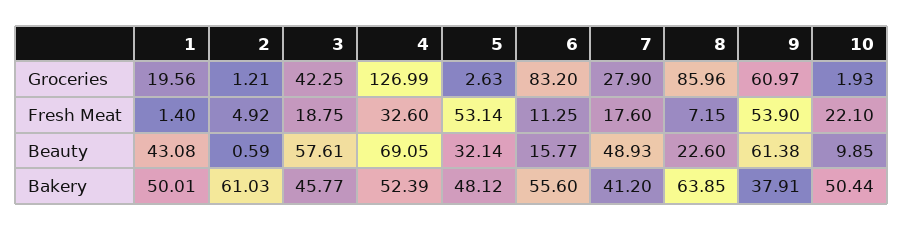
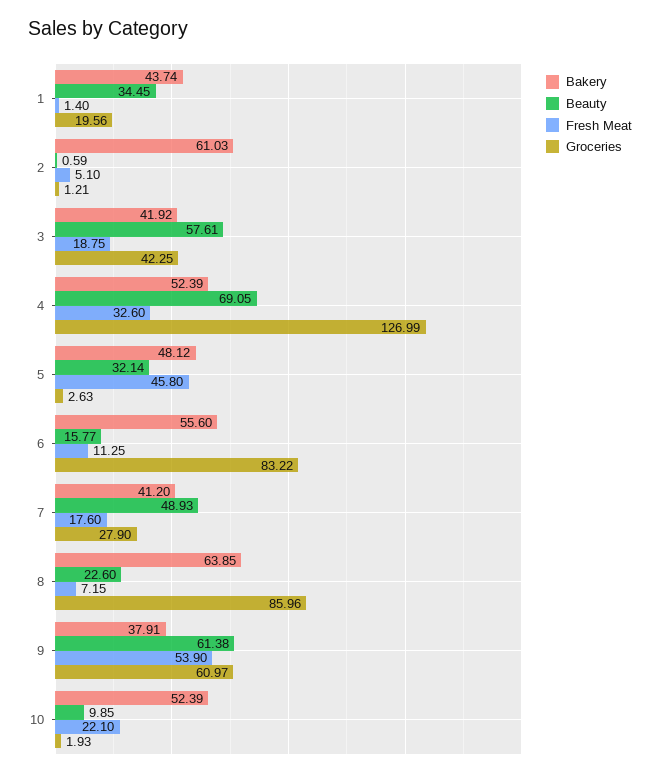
  {
    "Groceries": {
      "1": 19.56,
      "2": 1.21,
      "3": 42.25,
      "4": 126.99,
      "5": 2.63,
-     "6": 83.2,
+     "6": 83.22,
      "7": 27.9,
      "8": 85.96,
      "9": 60.97,
      "10": 1.93
    },
    "Fresh Meat": {
      "1": 1.4,
-     "2": 4.92,
+     "2": 5.1,
      "3": 18.75,
      "4": 32.6,
-     "5": 53.14,
+     "5": 45.8,
      "6": 11.25,
      "7": 17.6,
      "8": 7.15,
      "9": 53.9,
      "10": 22.1
    },
    "Beauty": {
-     "1": 43.08,
+     "1": 34.45,
      "2": 0.59,
      "3": 57.61,
      "4": 69.05,
      "5": 32.14,
      "6": 15.77,
      "7": 48.93,
      "8": 22.6,
      "9": 61.38,
      "10": 9.85
    },
    "Bakery": {
-     "1": 50.01,
+     "1": 43.74,
      "2": 61.03,
-     "3": 45.77,
+     "3": 41.92,
      "4": 52.39,
      "5": 48.12,
      "6": 55.6,
      "7": 41.2,
      "8": 63.85,
      "9": 37.91,
-     "10": 50.44
+     "10": 52.39
    }
  }

